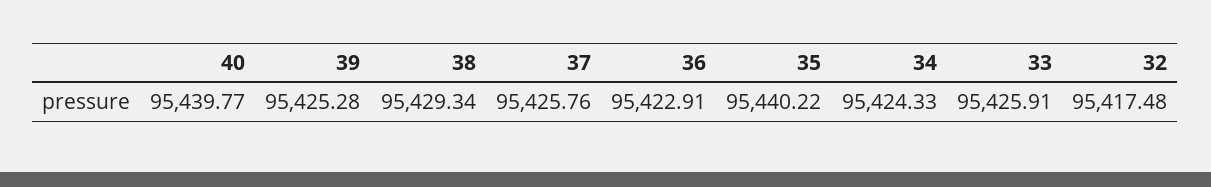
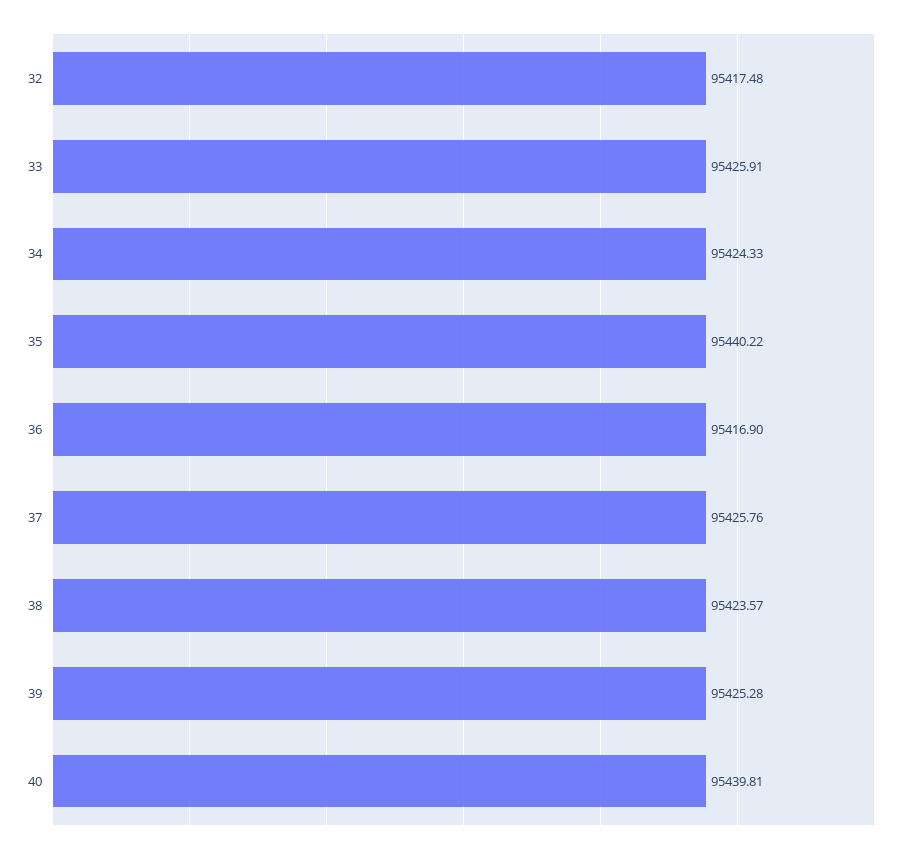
  {
-   "40": 95439.77,
+   "40": 95439.81,
    "39": 95425.28,
-   "38": 95429.34,
+   "38": 95423.57,
    "37": 95425.76,
-   "36": 95422.91,
+   "36": 95416.9,
    "35": 95440.22,
    "34": 95424.33,
    "33": 95425.91,
    "32": 95417.48
  }

